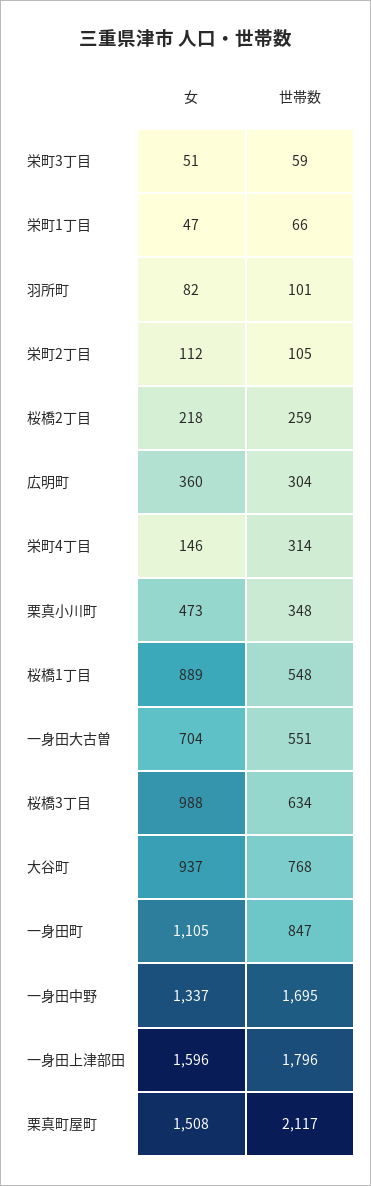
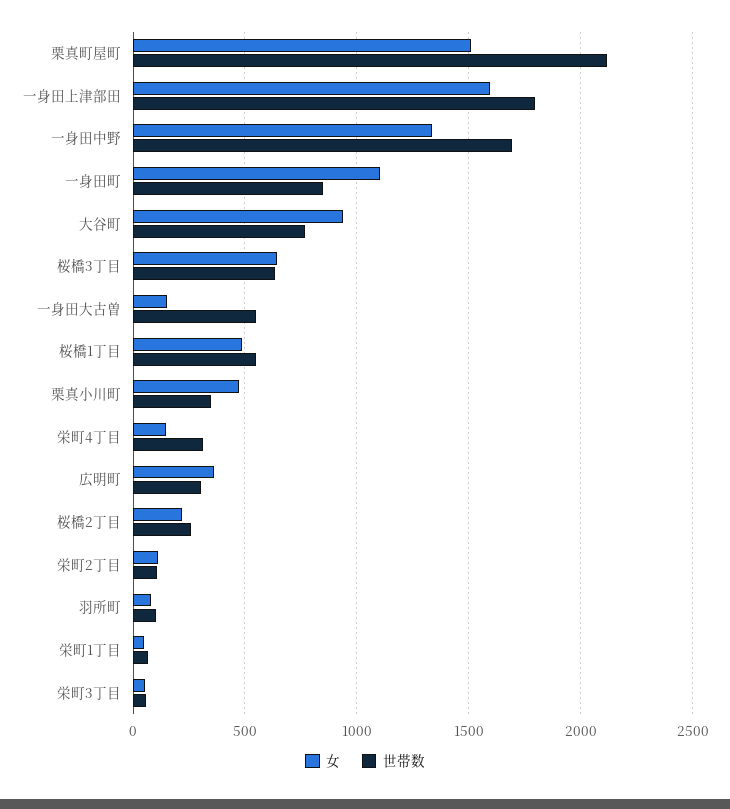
  {
    "女": {
      "栄町3丁目": 51,
      "栄町1丁目": 47,
      "羽所町": 82,
      "栄町2丁目": 112,
      "桜橋2丁目": 218,
      "広明町": 360,
      "栄町4丁目": 146,
      "栗真小川町": 473,
-     "桜橋1丁目": 889,
+     "桜橋1丁目": 500,
-     "一身田大古曽": 704,
+     "一身田大古曽": 150,
-     "桜橋3丁目": 988,
+     "桜橋3丁目": 650,
      "大谷町": 937,
      "一身田町": 1105,
      "一身田中野": 1337,
      "一身田上津部田": 1596,
      "栗真町屋町": 1508
    },
    "世帯数": {
      "栄町3丁目": 59,
      "栄町1丁目": 66,
      "羽所町": 101,
      "栄町2丁目": 105,
      "桜橋2丁目": 259,
      "広明町": 304,
      "栄町4丁目": 314,
      "栗真小川町": 348,
      "桜橋1丁目": 548,
      "一身田大古曽": 551,
      "桜橋3丁目": 634,
      "大谷町": 768,
      "一身田町": 847,
      "一身田中野": 1695,
      "一身田上津部田": 1796,
      "栗真町屋町": 2117
    }
  }

